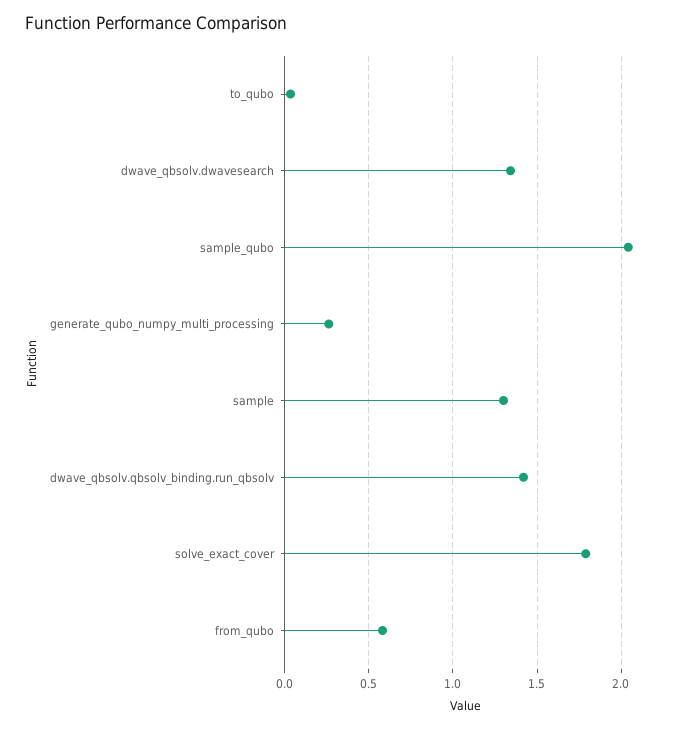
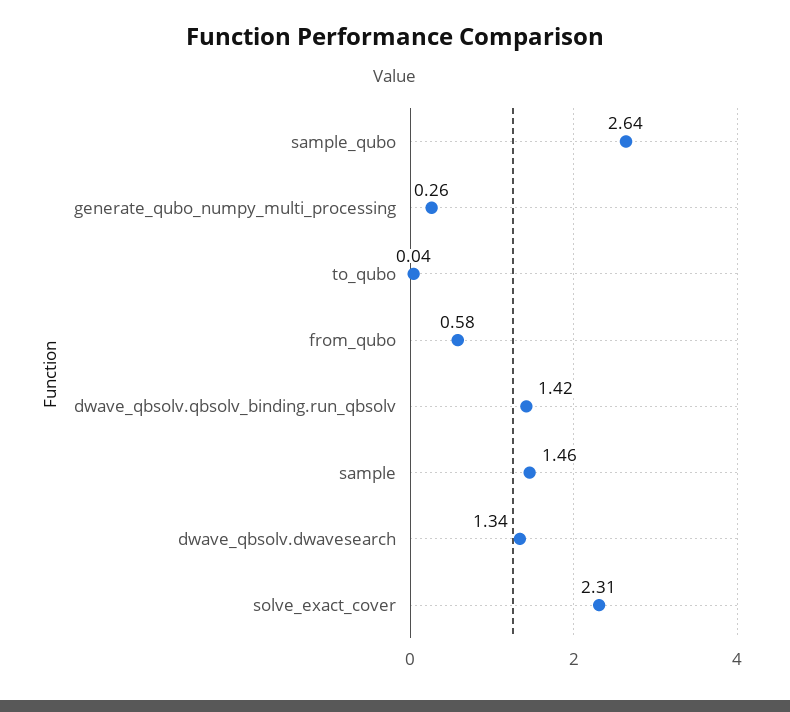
  {
    "to_qubo": 0.04,
    "dwave_qbsolv.dwavesearch": 1.34,
-   "sample_qubo": 2.05,
+   "sample_qubo": 2.64,
    "generate_qubo_numpy_multi_processing": 0.26,
-   "sample": 1.3,
+   "sample": 1.46,
    "dwave_qbsolv.qbsolv_binding.run_qbsolv": 1.42,
-   "solve_exact_cover": 1.8,
+   "solve_exact_cover": 2.31,
    "from_qubo": 0.58
  }

